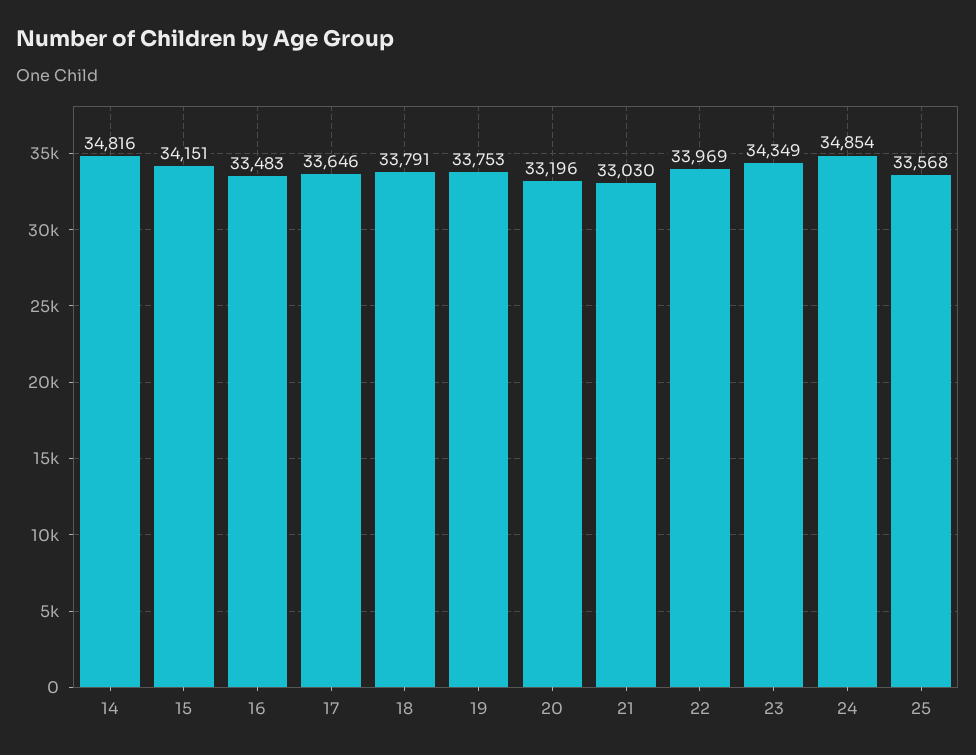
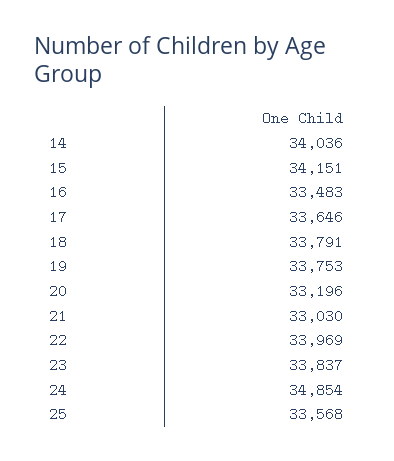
  {
-   "14": 34816,
+   "14": 34036,
    "15": 34151,
    "16": 33483,
    "17": 33646,
    "18": 33791,
    "19": 33753,
    "20": 33196,
    "21": 33030,
    "22": 33969,
-   "23": 34349,
+   "23": 33837,
    "24": 34854,
    "25": 33568
  }

